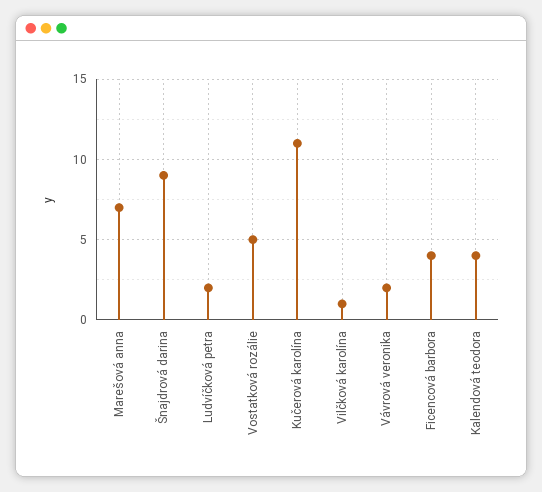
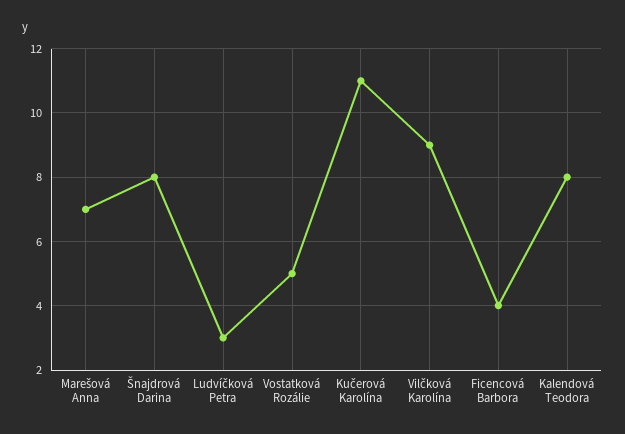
  {
    "Marešová anna": 7,
-   "Šnajdrová darina": 9,
+   "Šnajdrová darina": 8,
-   "Ludvíčková petra": 2,
+   "Ludvíčková petra": 3,
    "Vostatková rozálie": 5,
    "Kučerová karolína": 11,
-   "Vilčková karolína": 1,
+   "Vilčková karolína": 9,
-   "Vávrová veronika": 2,
    "Ficencová barbora": 4,
-   "Kalendová teodora": 4
+   "Kalendová teodora": 8
  }

